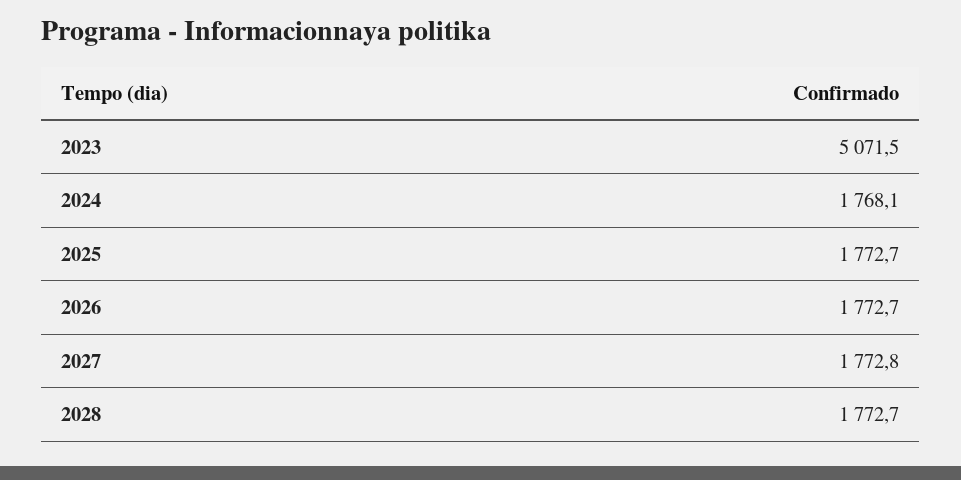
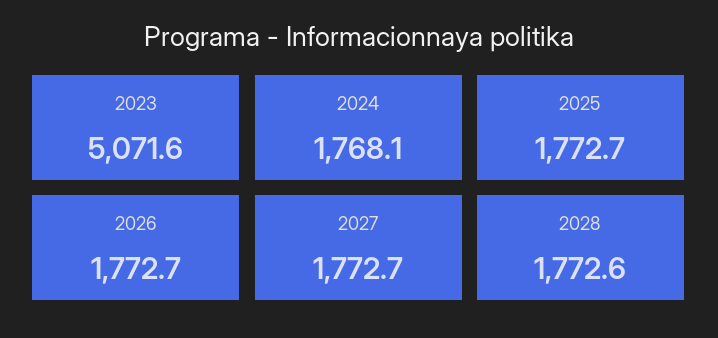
  {
-   "2023": 5071.5,
+   "2023": 5071.6,
    "2024": 1768.1,
    "2025": 1772.7,
    "2026": 1772.7,
-   "2027": 1772.8,
+   "2027": 1772.7,
-   "2028": 1772.7
+   "2028": 1772.6
  }

